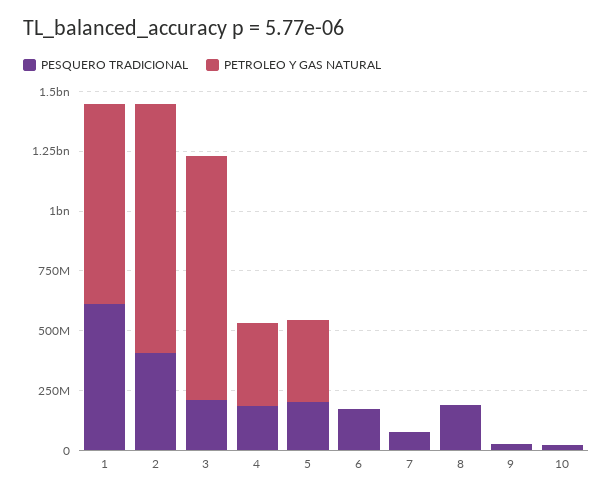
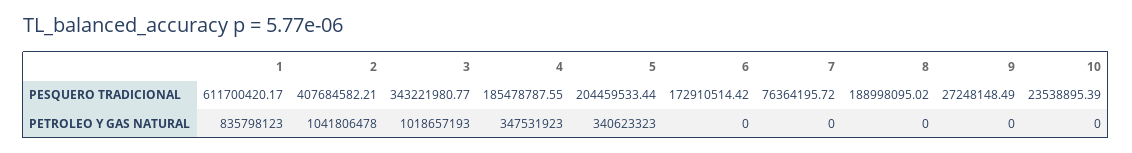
  {
    "PESQUERO TRADICIONAL": {
      "1": 611700420.17,
      "2": 407684582.21,
-     "3": 200000000,
+     "3": 343221980.77,
      "4": 185478787.55,
      "5": 204459533.44,
      "6": 172910514.42,
      "7": 76364195.72,
      "8": 188998095.02,
      "9": 27248148.49,
      "10": 23538895.39
    },
    "PETROLEO Y GAS NATURAL": {
      "1": 835798123,
      "2": 1041806478,
      "3": 1018657193,
      "4": 347531923,
      "5": 340623323,
      "6": 0,
      "7": 0,
      "8": 0,
      "9": 0,
      "10": 0
    }
  }

